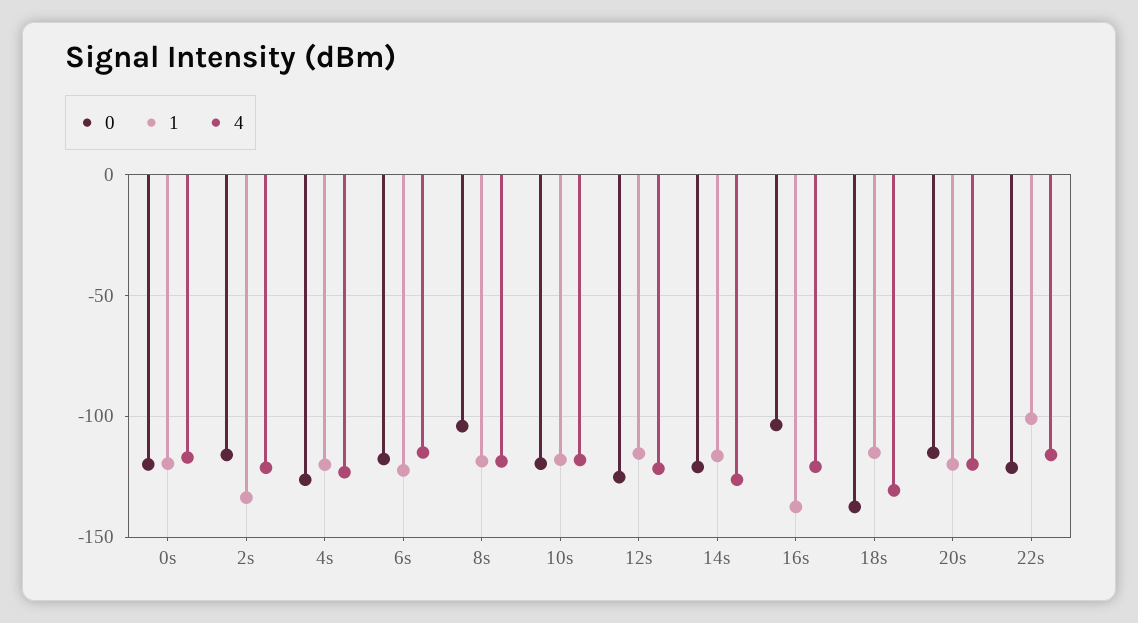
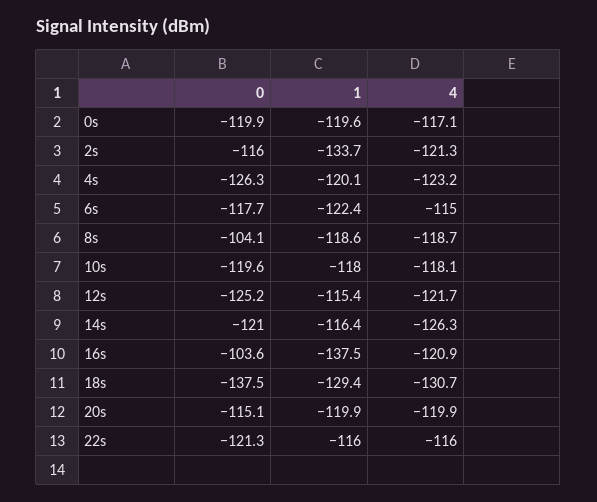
  {
    "0": {
      "0s": -119.9,
      "2s": -116,
      "4s": -126.3,
      "6s": -117.7,
      "8s": -104.1,
      "10s": -119.6,
      "12s": -125.2,
      "14s": -121,
      "16s": -103.6,
      "18s": -137.5,
      "20s": -115.1,
      "22s": -121.3
    },
    "1": {
      "0s": -119.6,
      "2s": -133.7,
      "4s": -120.1,
      "6s": -122.4,
      "8s": -118.6,
      "10s": -118,
      "12s": -115.4,
      "14s": -116.4,
      "16s": -137.5,
-     "18s": -115,
+     "18s": -129.4,
      "20s": -119.9,
-     "22s": -100
+     "22s": -116
    },
    "4": {
      "0s": -117.1,
      "2s": -121.3,
      "4s": -123.2,
      "6s": -115,
      "8s": -118.7,
      "10s": -118.1,
      "12s": -121.7,
      "14s": -126.3,
      "16s": -120.9,
      "18s": -130.7,
      "20s": -119.9,
      "22s": -116
    }
  }

